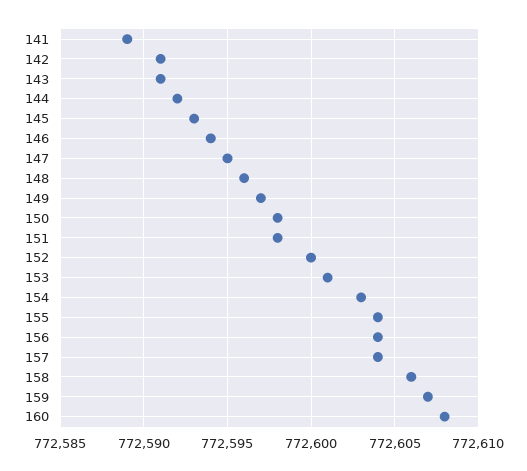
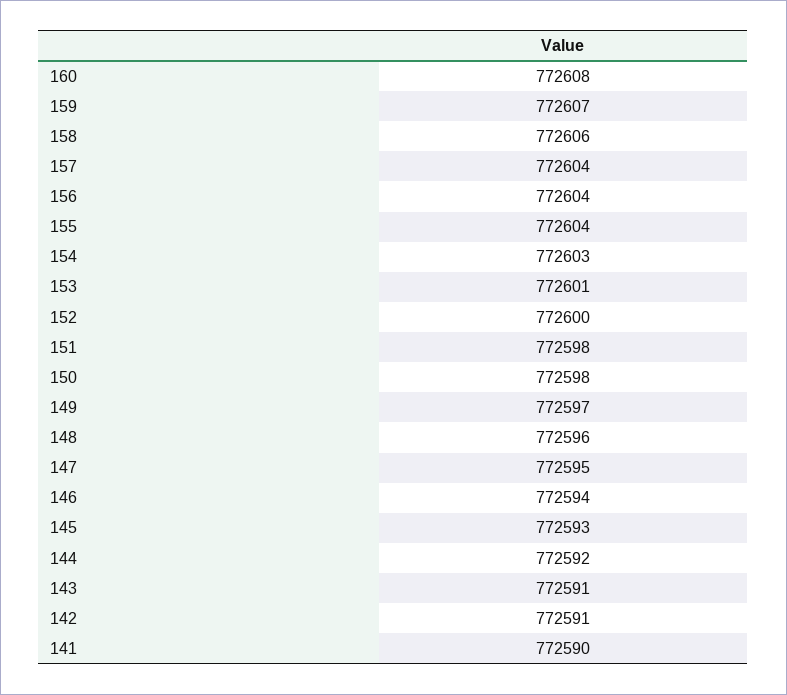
  {
-   "141": 772589,
+   "141": 772590,
    "142": 772591,
    "143": 772591,
    "144": 772592,
    "145": 772593,
    "146": 772594,
    "147": 772595,
    "148": 772596,
    "149": 772597,
    "150": 772598,
    "151": 772598,
    "152": 772600,
    "153": 772601,
    "154": 772603,
    "155": 772604,
    "156": 772604,
    "157": 772604,
    "158": 772606,
    "159": 772607,
    "160": 772608
  }

